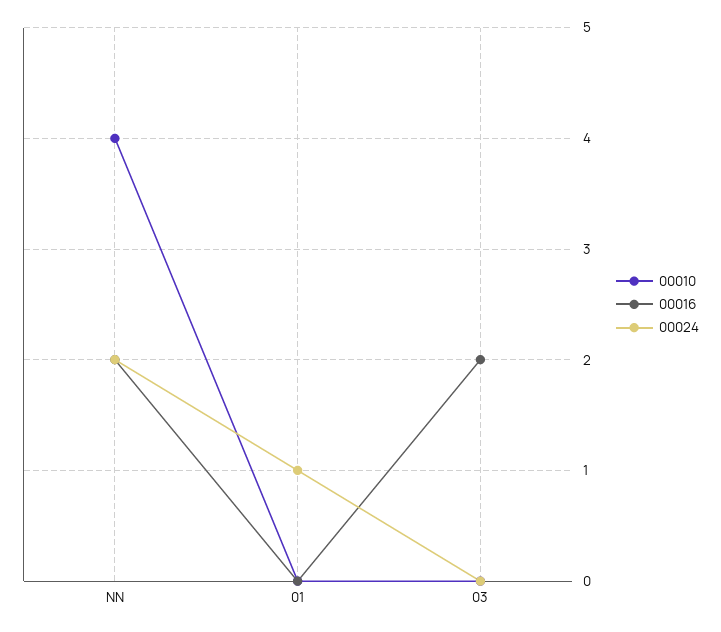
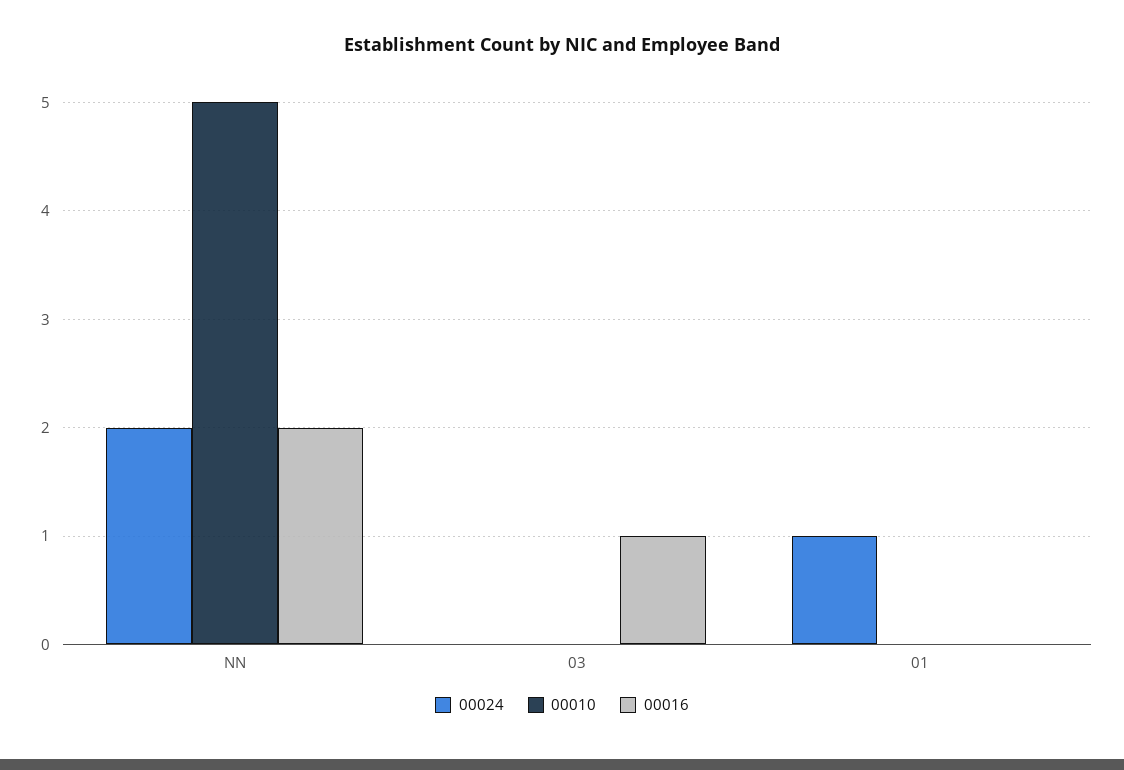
  {
    "00010": {
-     "NN": 4,
+     "NN": 5,
      "01": 0,
      "03": 0
    },
    "00016": {
      "NN": 2,
      "01": 0,
-     "03": 2
+     "03": 1
    },
    "00024": {
      "NN": 2,
      "01": 1,
      "03": 0
    }
  }

